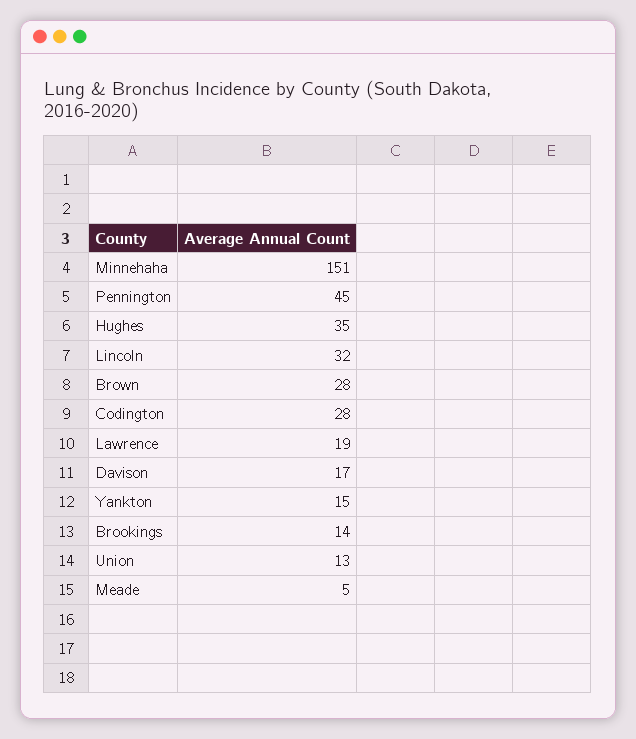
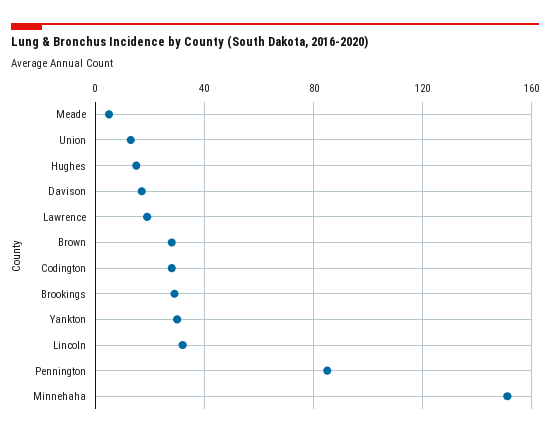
  {
    "Minnehaha": 151,
-   "Pennington": 45,
+   "Pennington": 85,
-   "Hughes": 35,
+   "Hughes": 15,
    "Lincoln": 32,
    "Brown": 28,
    "Codington": 28,
    "Lawrence": 19,
    "Davison": 17,
-   "Yankton": 15,
+   "Yankton": 30,
-   "Brookings": 14,
+   "Brookings": 30,
    "Union": 13,
    "Meade": 5
  }

